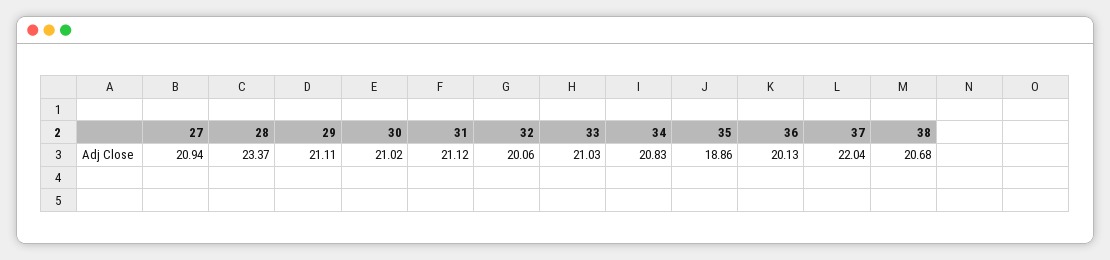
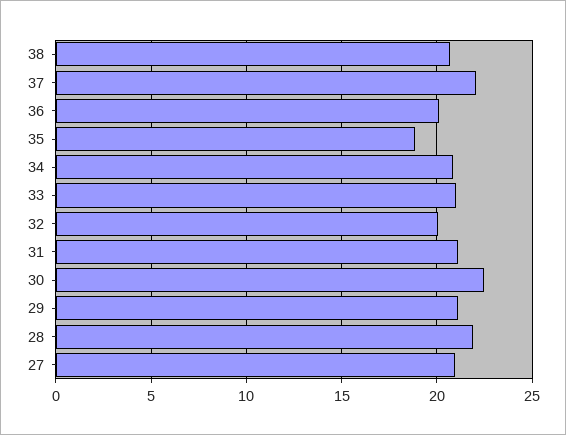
  {
    "27": 20.94,
-   "28": 23.37,
+   "28": 22,
    "29": 21.11,
-   "30": 21.02,
+   "30": 22.5,
    "31": 21.12,
    "32": 20.06,
    "33": 21.03,
    "34": 20.83,
    "35": 18.86,
    "36": 20.13,
    "37": 22.04,
    "38": 20.68
  }

